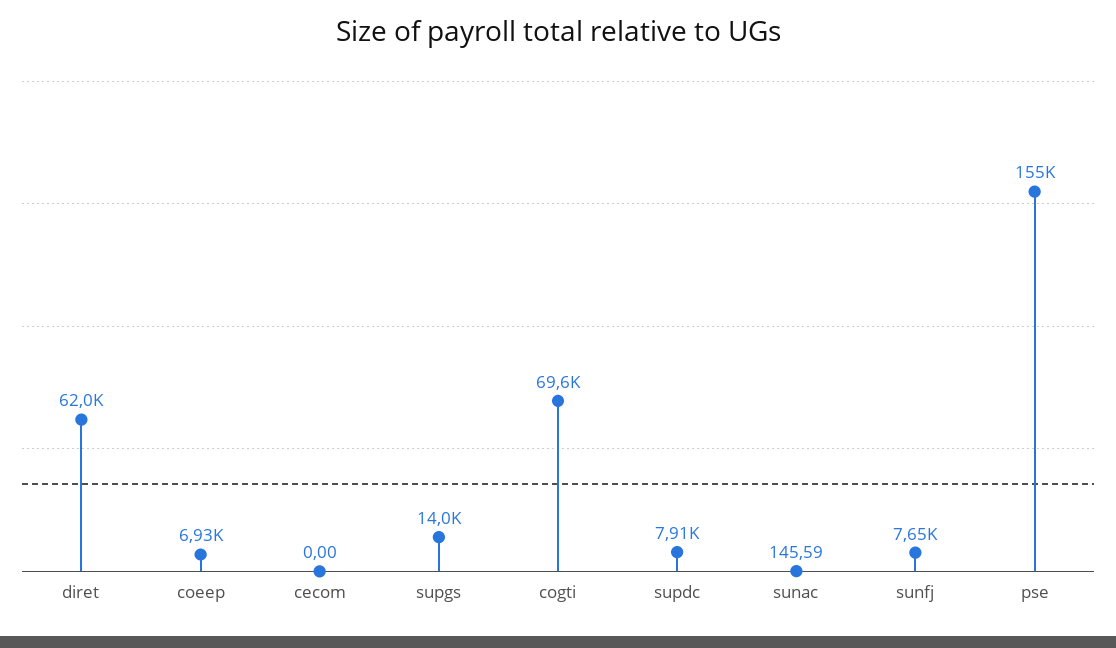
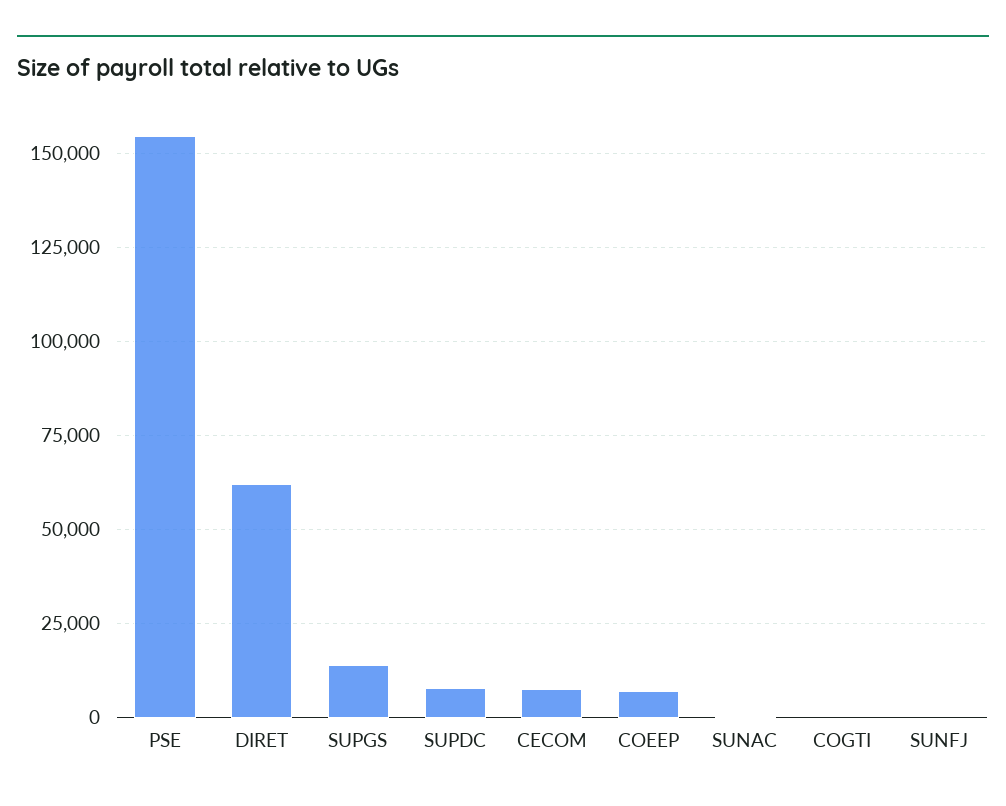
  {
    "diret": 62000,
    "coeep": 6930,
-   "cecom": 0,
+   "cecom": 7500,
    "supgs": 14000,
-   "cogti": 69600,
+   "cogti": 0,
    "supdc": 7910,
    "sunac": 145.59,
-   "sunfj": 7650,
+   "sunfj": 0,
    "pse": 155000
  }

